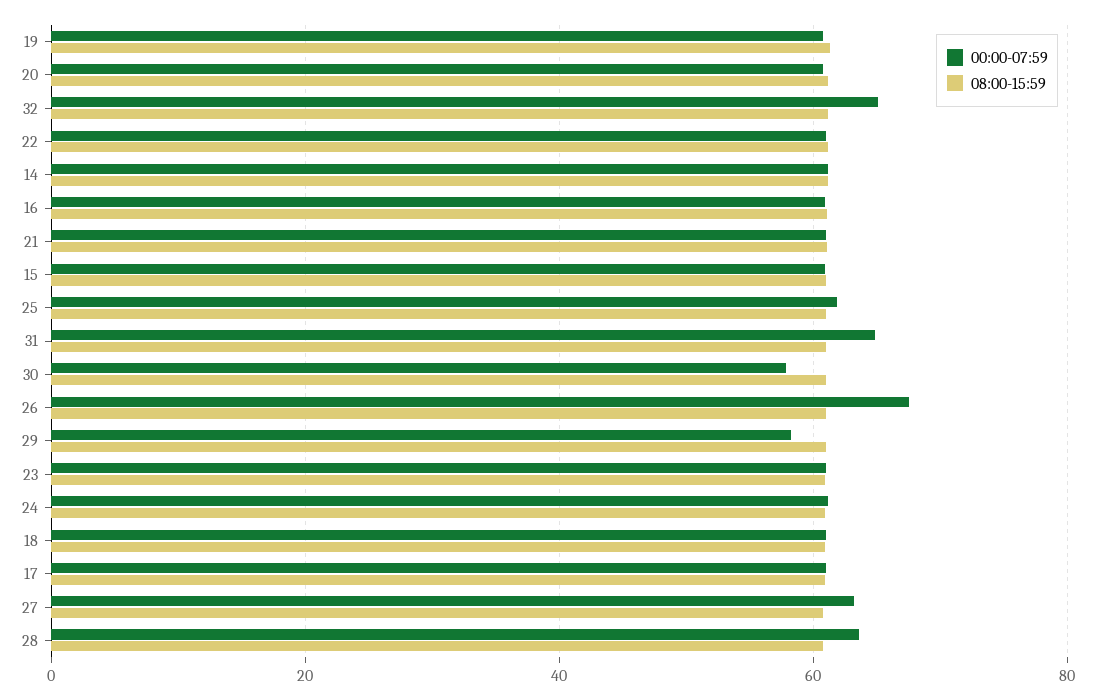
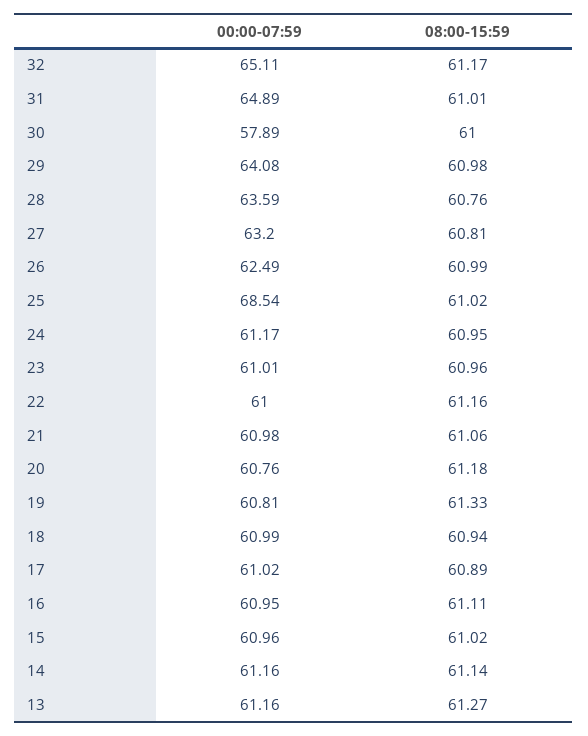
  {
    "00:00-07:59": {
      "19": 60.81,
      "20": 60.76,
      "32": 65.11,
      "22": 61,
      "14": 61.16,
      "16": 60.95,
      "21": 60.98,
      "15": 60.96,
-     "25": 62,
+     "25": 68.54,
      "31": 64.89,
      "30": 57.89,
-     "26": 68,
+     "26": 62.49,
-     "29": 58,
+     "29": 64.08,
      "23": 61.01,
      "24": 61.17,
      "18": 60.99,
      "17": 61.02,
      "27": 63.2,
-     "28": 63.59
+     "28": 63.59,
+     "13": 61.16
    },
    "08:00-15:59": {
      "19": 61.33,
      "20": 61.18,
      "32": 61.17,
      "22": 61.16,
      "14": 61.14,
      "16": 61.11,
      "21": 61.06,
      "15": 61.02,
      "25": 61.02,
      "31": 61.01,
      "30": 61,
      "26": 60.99,
      "29": 60.98,
      "23": 60.96,
      "24": 60.95,
      "18": 60.94,
      "17": 60.89,
      "27": 60.81,
-     "28": 60.76
+     "28": 60.76,
+     "13": 61.27
    }
  }

